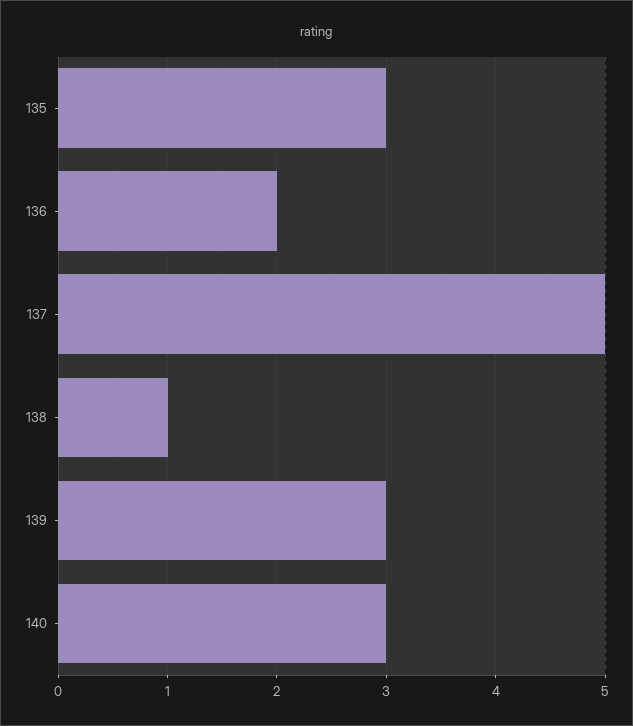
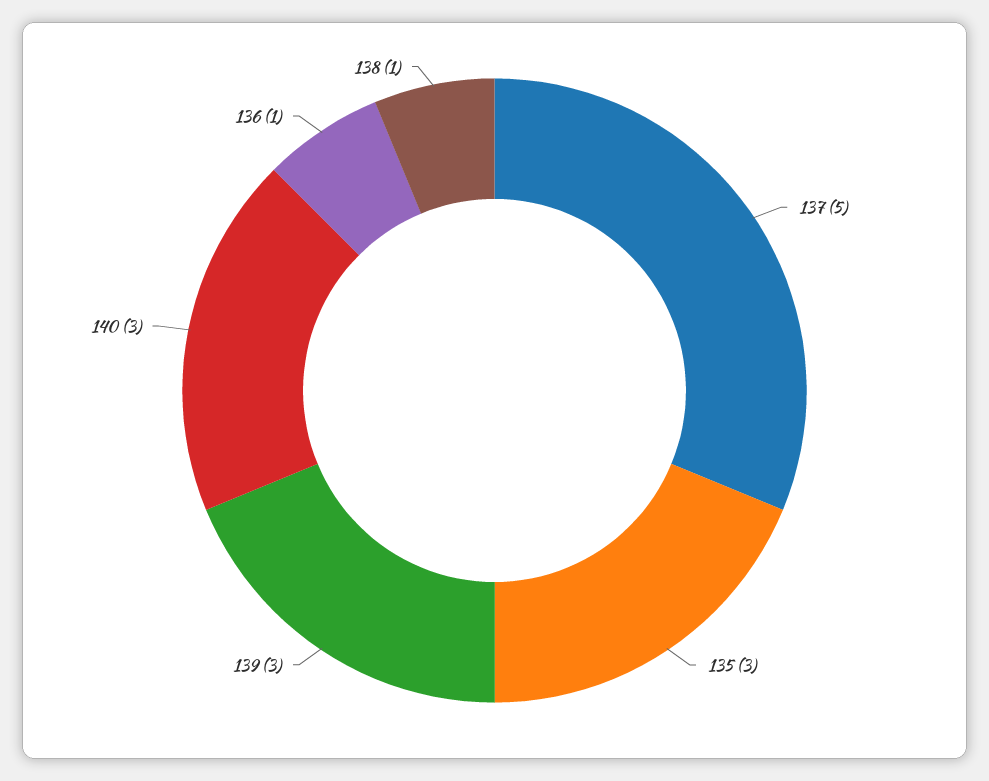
  {
    "135": 3,
-   "136": 2,
+   "136": 1,
    "137": 5,
    "138": 1,
    "139": 3,
    "140": 3
  }

